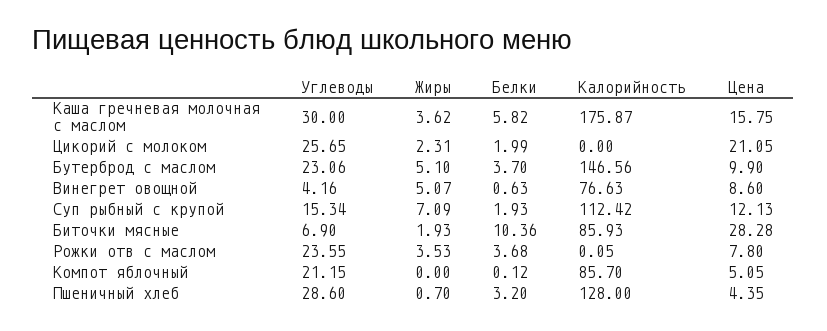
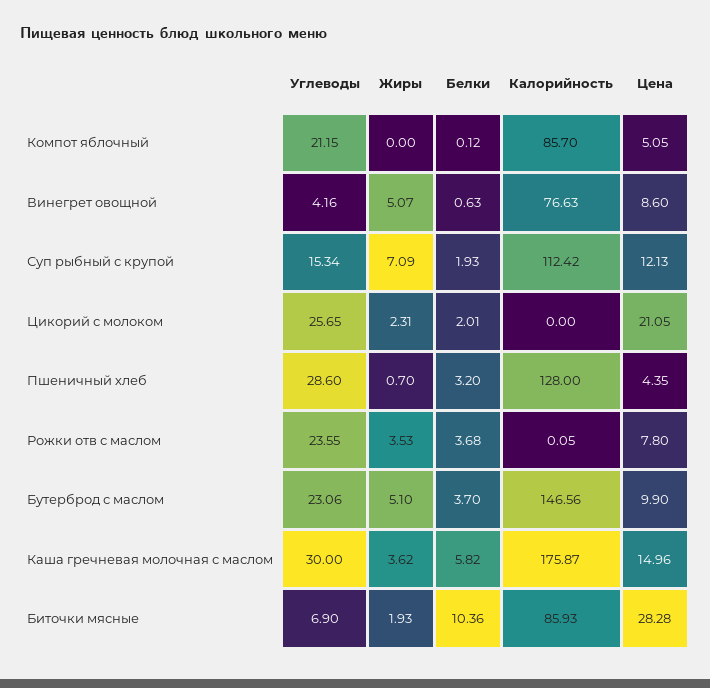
  {
    "Углеводы": {
      "Каша гречневая молочная с маслом": 30,
      "Цикорий с молоком": 25.65,
      "Бутерброд с маслом": 23.06,
      "Винегрет овощной": 4.16,
      "Суп рыбный с крупой": 15.34,
      "Биточки мясные": 6.9,
      "Рожки отв с маслом": 23.55,
      "Компот яблочный": 21.15,
      "Пшеничный хлеб": 28.6
    },
    "Жиры": {
      "Каша гречневая молочная с маслом": 3.62,
      "Цикорий с молоком": 2.31,
      "Бутерброд с маслом": 5.1,
      "Винегрет овощной": 5.07,
      "Суп рыбный с крупой": 7.09,
      "Биточки мясные": 1.93,
      "Рожки отв с маслом": 3.53,
      "Компот яблочный": 0,
      "Пшеничный хлеб": 0.7
    },
    "Белки": {
      "Каша гречневая молочная с маслом": 5.82,
-     "Цикорий с молоком": 1.99,
+     "Цикорий с молоком": 2.01,
      "Бутерброд с маслом": 3.7,
      "Винегрет овощной": 0.63,
      "Суп рыбный с крупой": 1.93,
      "Биточки мясные": 10.36,
      "Рожки отв с маслом": 3.68,
      "Компот яблочный": 0.12,
      "Пшеничный хлеб": 3.2
    },
    "Калорийность": {
      "Каша гречневая молочная с маслом": 175.87,
      "Цикорий с молоком": 0,
      "Бутерброд с маслом": 146.56,
      "Винегрет овощной": 76.63,
      "Суп рыбный с крупой": 112.42,
      "Биточки мясные": 85.93,
      "Рожки отв с маслом": 0.05,
      "Компот яблочный": 85.7,
      "Пшеничный хлеб": 128
    },
    "Цена": {
-     "Каша гречневая молочная с маслом": 15.75,
+     "Каша гречневая молочная с маслом": 14.96,
      "Цикорий с молоком": 21.05,
      "Бутерброд с маслом": 9.9,
      "Винегрет овощной": 8.6,
      "Суп рыбный с крупой": 12.13,
      "Биточки мясные": 28.28,
      "Рожки отв с маслом": 7.8,
      "Компот яблочный": 5.05,
      "Пшеничный хлеб": 4.35
    }
  }

